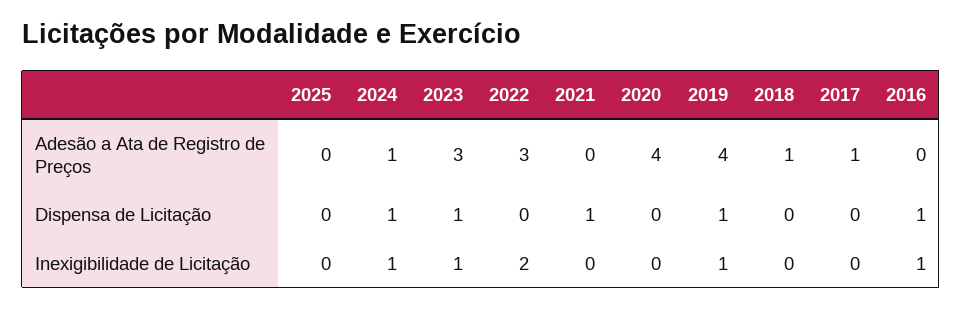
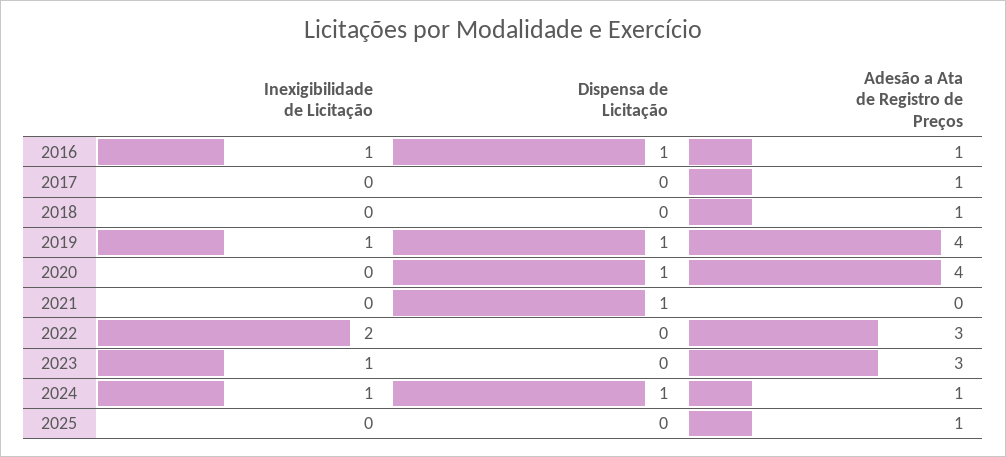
  {
    "2025": {
-     "Adesão a Ata de Registro de Preços": 0,
+     "Adesão a Ata de Registro de Preços": 1,
      "Dispensa de Licitação": 0,
      "Inexigibilidade de Licitação": 0
    },
    "2024": {
      "Adesão a Ata de Registro de Preços": 1,
      "Dispensa de Licitação": 1,
      "Inexigibilidade de Licitação": 1
    },
    "2023": {
      "Adesão a Ata de Registro de Preços": 3,
-     "Dispensa de Licitação": 1,
+     "Dispensa de Licitação": 0,
      "Inexigibilidade de Licitação": 1
    },
    "2022": {
      "Adesão a Ata de Registro de Preços": 3,
      "Dispensa de Licitação": 0,
      "Inexigibilidade de Licitação": 2
    },
    "2021": {
      "Adesão a Ata de Registro de Preços": 0,
      "Dispensa de Licitação": 1,
      "Inexigibilidade de Licitação": 0
    },
    "2020": {
      "Adesão a Ata de Registro de Preços": 4,
-     "Dispensa de Licitação": 0,
+     "Dispensa de Licitação": 1,
      "Inexigibilidade de Licitação": 0
    },
    "2019": {
      "Adesão a Ata de Registro de Preços": 4,
      "Dispensa de Licitação": 1,
      "Inexigibilidade de Licitação": 1
    },
    "2018": {
      "Adesão a Ata de Registro de Preços": 1,
      "Dispensa de Licitação": 0,
      "Inexigibilidade de Licitação": 0
    },
    "2017": {
      "Adesão a Ata de Registro de Preços": 1,
      "Dispensa de Licitação": 0,
      "Inexigibilidade de Licitação": 0
    },
    "2016": {
-     "Adesão a Ata de Registro de Preços": 0,
+     "Adesão a Ata de Registro de Preços": 1,
      "Dispensa de Licitação": 1,
      "Inexigibilidade de Licitação": 1
    }
  }

